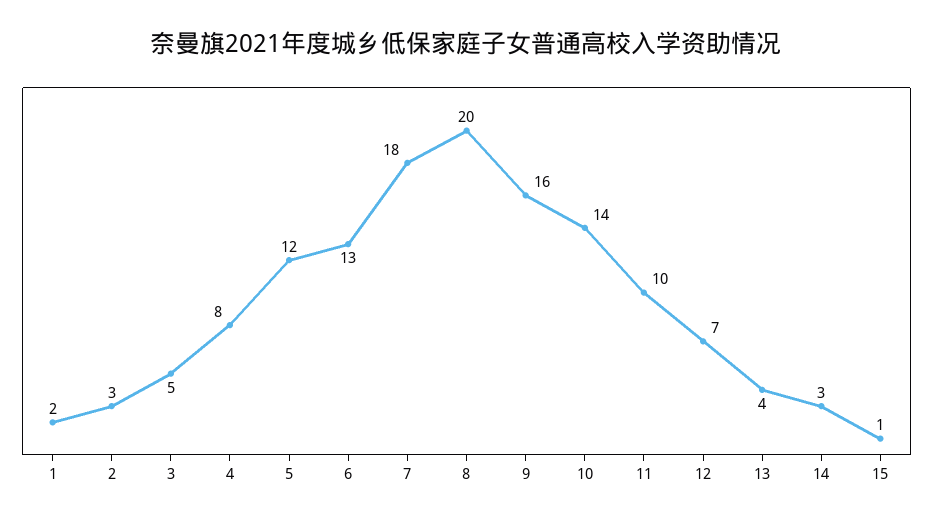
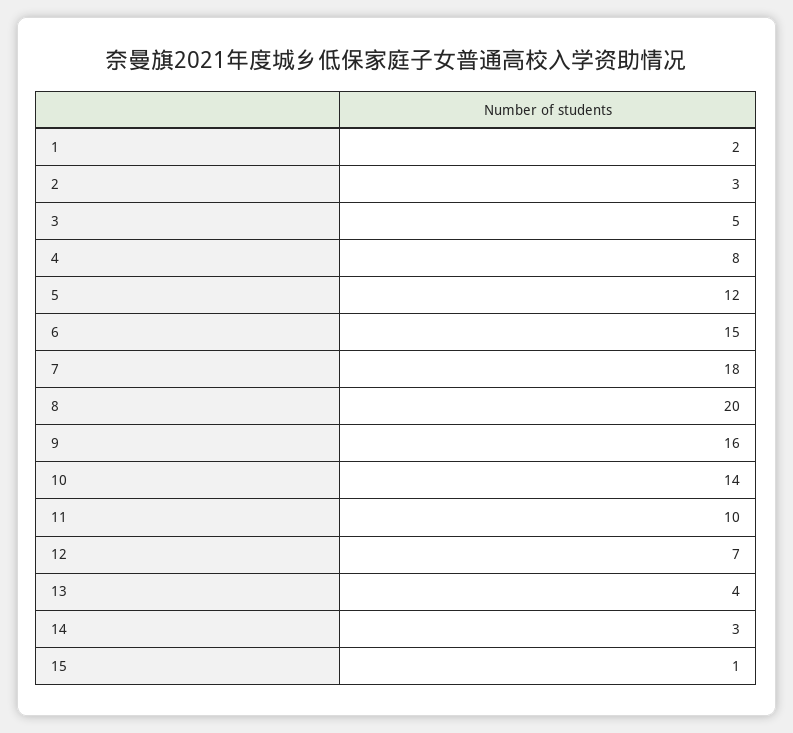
  {
    "1": 2,
    "2": 3,
    "3": 5,
    "4": 8,
    "5": 12,
-   "6": 13,
+   "6": 15,
    "7": 18,
    "8": 20,
    "9": 16,
    "10": 14,
    "11": 10,
    "12": 7,
    "13": 4,
    "14": 3,
    "15": 1
  }

